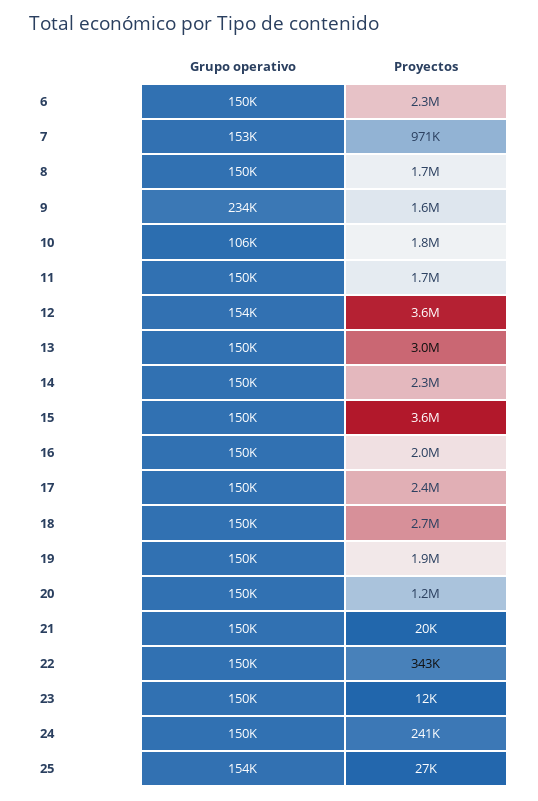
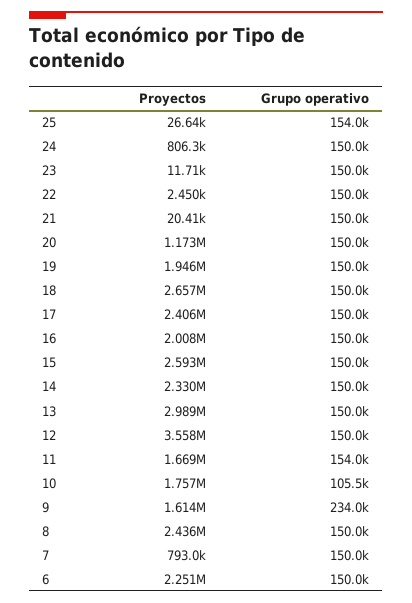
  {
    "Grupo operativo": {
      "6": 150000,
-     "7": 153000,
+     "7": 150000,
      "8": 150000,
      "9": 234000,
      "10": 105500,
-     "11": 150000,
+     "11": 154000,
-     "12": 154000,
+     "12": 150000,
      "13": 150000,
      "14": 150000,
      "15": 150000,
      "16": 150000,
      "17": 150000,
      "18": 150000,
      "19": 150000,
      "20": 150000,
      "21": 150000,
      "22": 150000,
      "23": 150000,
      "24": 150000,
      "25": 154000
    },
    "Proyectos": {
      "6": 2251000,
-     "7": 971000,
+     "7": 793000,
-     "8": 1700000,
+     "8": 2436000,
      "9": 1614000,
      "10": 1757000,
      "11": 1669000,
      "12": 3558000,
      "13": 2989000,
      "14": 2330000,
-     "15": 3600000,
+     "15": 2593000,
      "16": 2008000,
      "17": 2406000,
      "18": 2657000,
      "19": 1946000,
      "20": 1173000,
      "21": 20410,
-     "22": 343000,
+     "22": 2450,
      "23": 11710,
-     "24": 241000,
+     "24": 806300,
      "25": 26640
    }
  }

